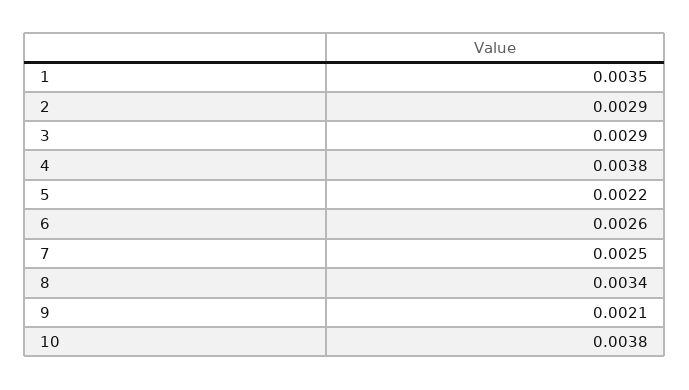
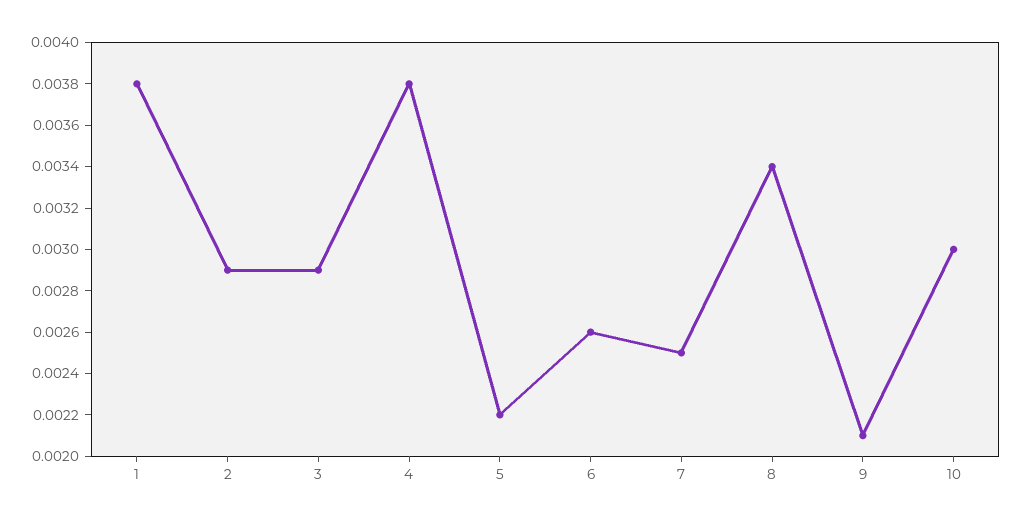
  {
-   "1": 0.0035,
+   "1": 0.0038,
    "2": 0.0029,
    "3": 0.0029,
    "4": 0.0038,
    "5": 0.0022,
    "6": 0.0026,
    "7": 0.0025,
    "8": 0.0034,
    "9": 0.0021,
-   "10": 0.0038
+   "10": 0.003
  }

